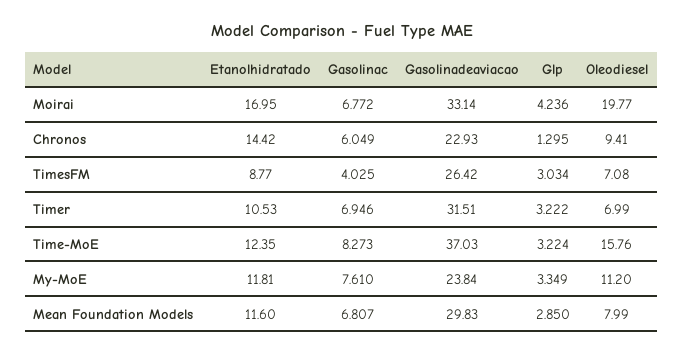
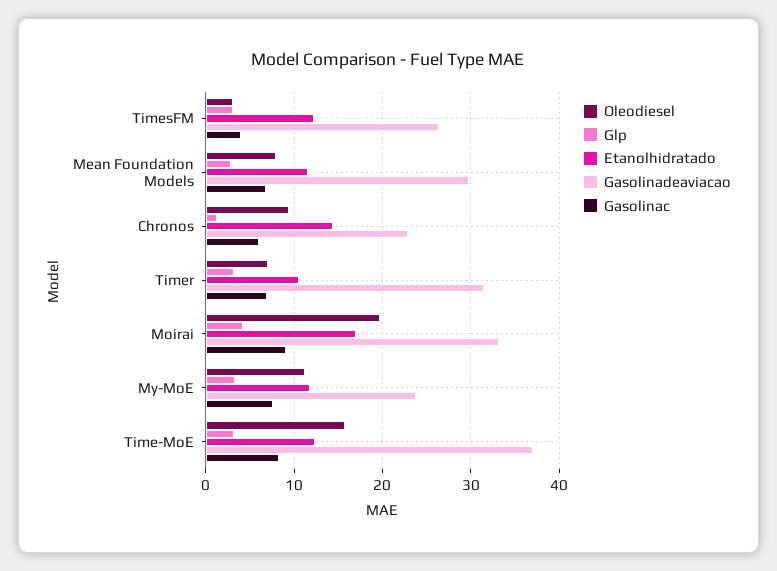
  {
    "Etanolhidratado": {
      "Moirai": 16.95,
      "Chronos": 14.42,
-     "TimesFM": 8.77,
+     "TimesFM": 12,
      "Timer": 10.53,
      "Time-MoE": 12.35,
      "My-MoE": 11.81,
      "Mean Foundation Models": 11.6
    },
    "Gasolinac": {
-     "Moirai": 6.772,
+     "Moirai": 9,
      "Chronos": 6.049,
      "TimesFM": 4.025,
      "Timer": 6.946,
      "Time-MoE": 8.273,
      "My-MoE": 7.61,
      "Mean Foundation Models": 6.807
    },
    "Gasolinadeaviacao": {
      "Moirai": 33.14,
      "Chronos": 22.93,
      "TimesFM": 26.42,
      "Timer": 31.51,
      "Time-MoE": 37.03,
      "My-MoE": 23.84,
      "Mean Foundation Models": 29.83
    },
    "Glp": {
      "Moirai": 4.236,
      "Chronos": 1.295,
      "TimesFM": 3.034,
      "Timer": 3.222,
      "Time-MoE": 3.224,
      "My-MoE": 3.349,
      "Mean Foundation Models": 2.85
    },
    "Oleodiesel": {
      "Moirai": 19.77,
      "Chronos": 9.41,
-     "TimesFM": 7.08,
+     "TimesFM": 3,
      "Timer": 6.99,
      "Time-MoE": 15.76,
      "My-MoE": 11.2,
      "Mean Foundation Models": 7.99
    }
  }

